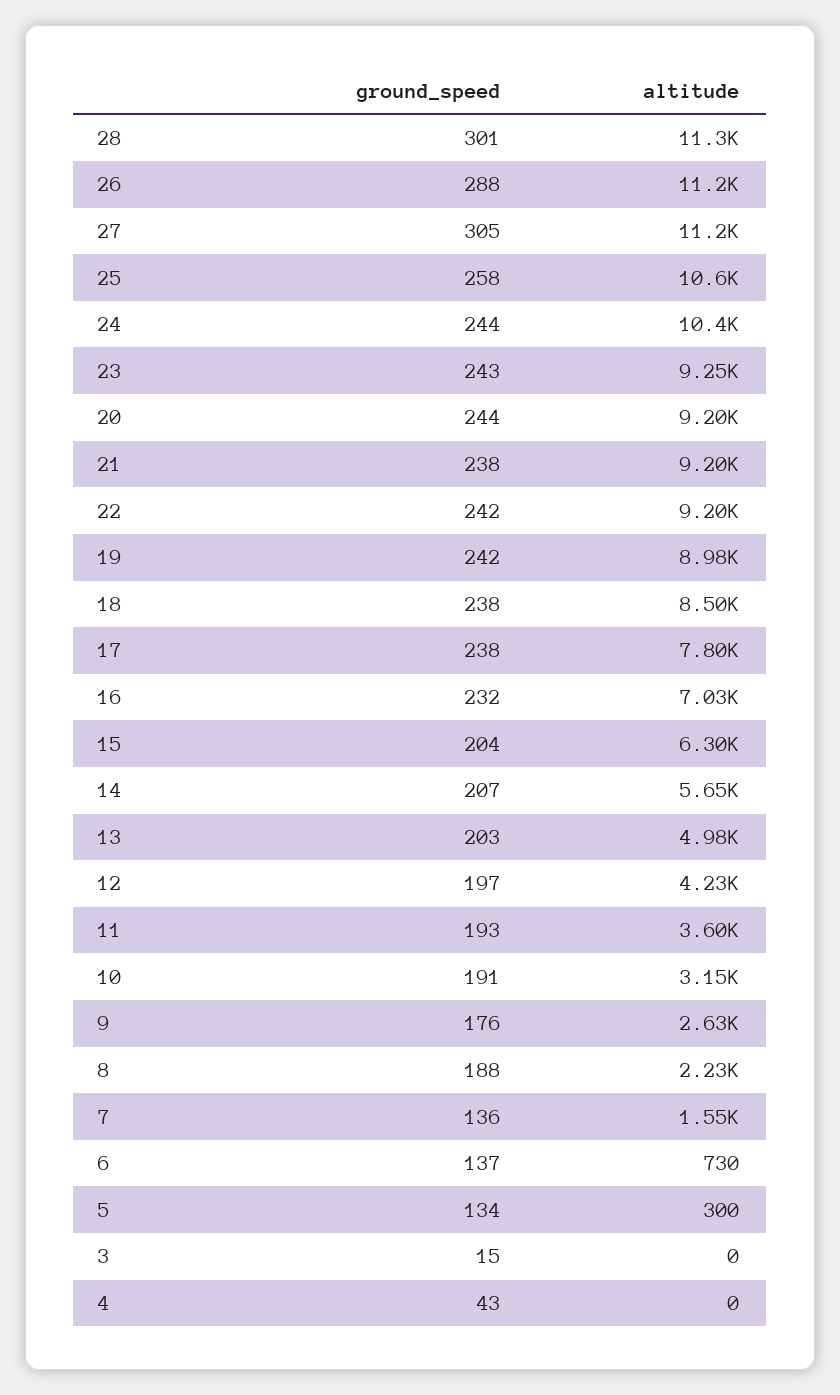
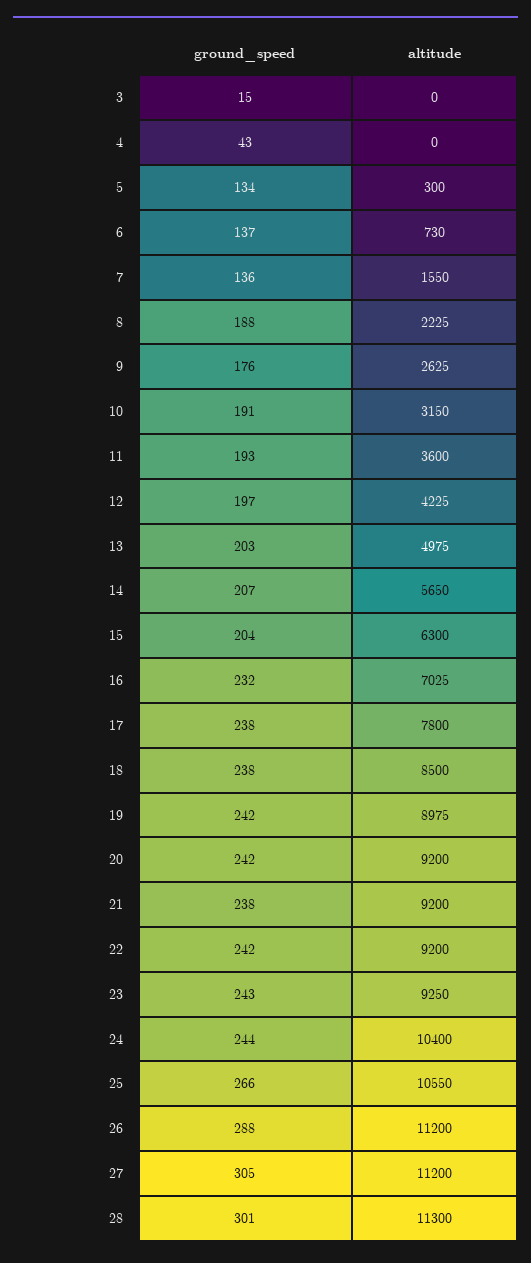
  {
    "ground_speed": {
      "28": 301,
      "26": 288,
      "27": 305,
-     "25": 258,
+     "25": 266,
      "24": 244,
      "23": 243,
-     "20": 244,
+     "20": 242,
      "21": 238,
      "22": 242,
      "19": 242,
      "18": 238,
      "17": 238,
      "16": 232,
      "15": 204,
      "14": 207,
      "13": 203,
      "12": 197,
      "11": 193,
      "10": 191,
      "9": 176,
      "8": 188,
      "7": 136,
      "6": 137,
      "5": 134,
      "3": 15,
      "4": 43
    },
    "altitude": {
      "28": 11300,
      "26": 11200,
      "27": 11200,
      "25": 10550,
      "24": 10400,
      "23": 9250,
      "20": 9200,
      "21": 9200,
      "22": 9200,
      "19": 8975,
      "18": 8500,
      "17": 7800,
      "16": 7025,
      "15": 6300,
      "14": 5650,
      "13": 4975,
      "12": 4225,
      "11": 3600,
      "10": 3150,
      "9": 2625,
      "8": 2225,
      "7": 1550,
      "6": 730,
      "5": 300,
      "3": 0,
      "4": 0
    }
  }

